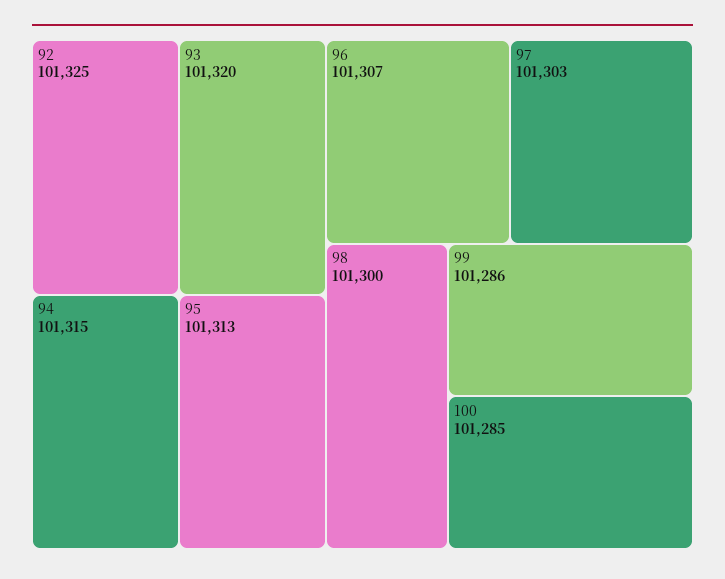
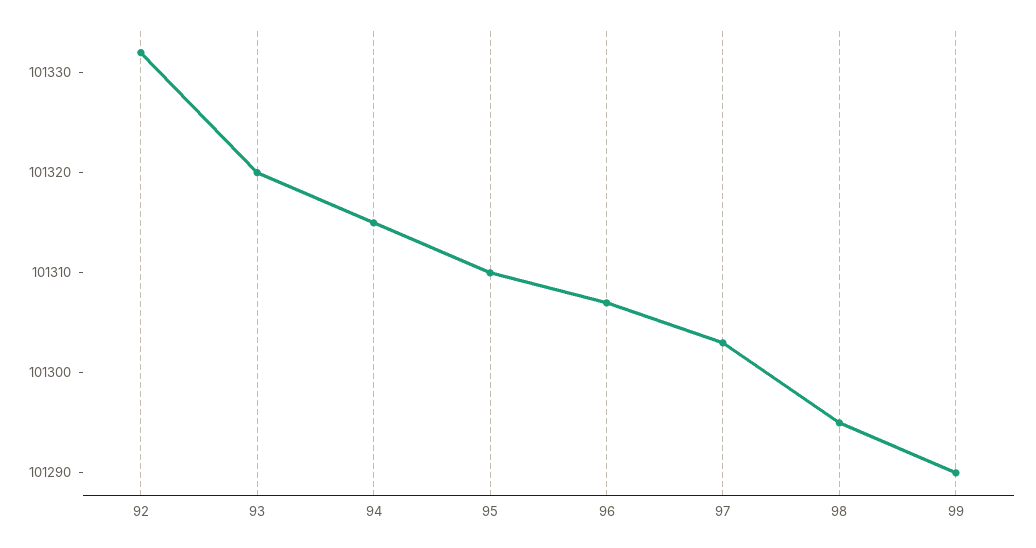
  {
-   "92": 101325,
+   "92": 101332,
    "93": 101320,
    "94": 101315,
-   "95": 101313,
+   "95": 101310,
    "96": 101307,
    "97": 101303,
-   "98": 101300,
+   "98": 101295,
-   "99": 101286,
+   "99": 101290
-   "100": 101285
  }

